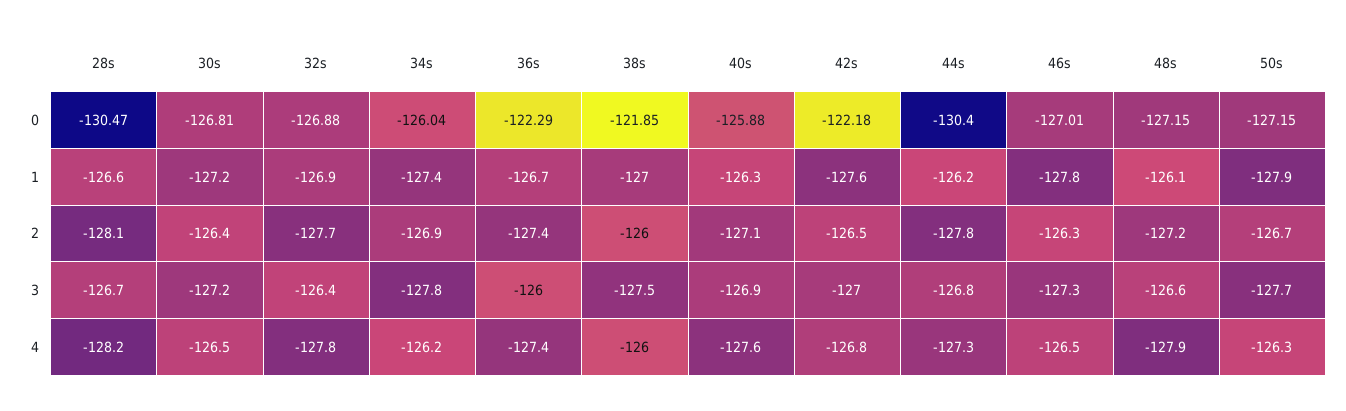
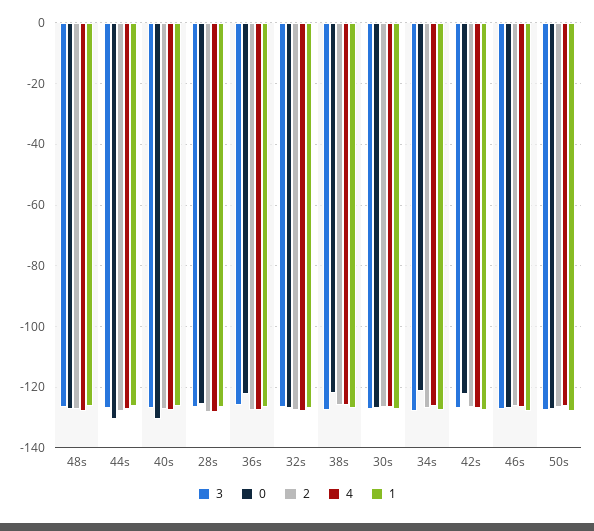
  {
    "0": {
-     "28s": -130.47,
+     "28s": -126,
      "30s": -126.81,
      "32s": -126.88,
-     "34s": -126.04,
+     "34s": -122,
      "36s": -122.29,
      "38s": -121.85,
-     "40s": -125.88,
+     "40s": -130,
      "42s": -122.18,
      "44s": -130.4,
      "46s": -127.01,
      "48s": -127.15,
      "50s": -127.15
    },
    "1": {
      "28s": -126.6,
      "30s": -127.2,
      "32s": -126.9,
      "34s": -127.4,
      "36s": -126.7,
      "38s": -127,
      "40s": -126.3,
      "42s": -127.6,
      "44s": -126.2,
      "46s": -127.8,
      "48s": -126.1,
      "50s": -127.9
    },
    "2": {
      "28s": -128.1,
      "30s": -126.4,
      "32s": -127.7,
      "34s": -126.9,
      "36s": -127.4,
      "38s": -126,
      "40s": -127.1,
      "42s": -126.5,
      "44s": -127.8,
      "46s": -126.3,
      "48s": -127.2,
      "50s": -126.7
    },
    "3": {
      "28s": -126.7,
      "30s": -127.2,
      "32s": -126.4,
      "34s": -127.8,
      "36s": -126,
      "38s": -127.5,
      "40s": -126.9,
      "42s": -127,
      "44s": -126.8,
      "46s": -127.3,
      "48s": -126.6,
      "50s": -127.7
    },
    "4": {
      "28s": -128.2,
      "30s": -126.5,
      "32s": -127.8,
      "34s": -126.2,
      "36s": -127.4,
      "38s": -126,
      "40s": -127.6,
      "42s": -126.8,
      "44s": -127.3,
      "46s": -126.5,
      "48s": -127.9,
      "50s": -126.3
    }
  }

